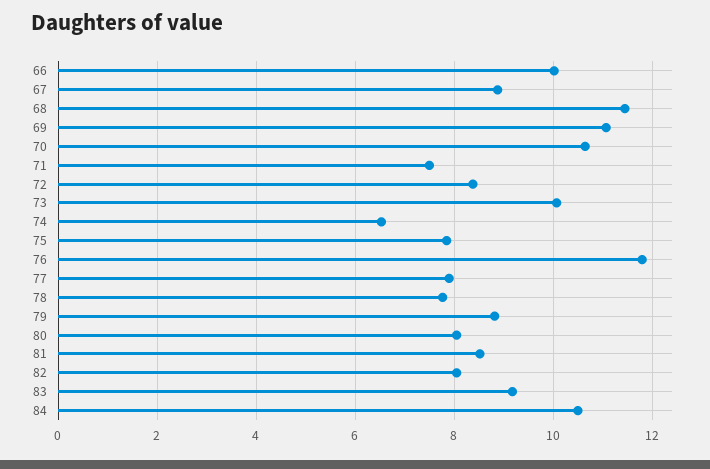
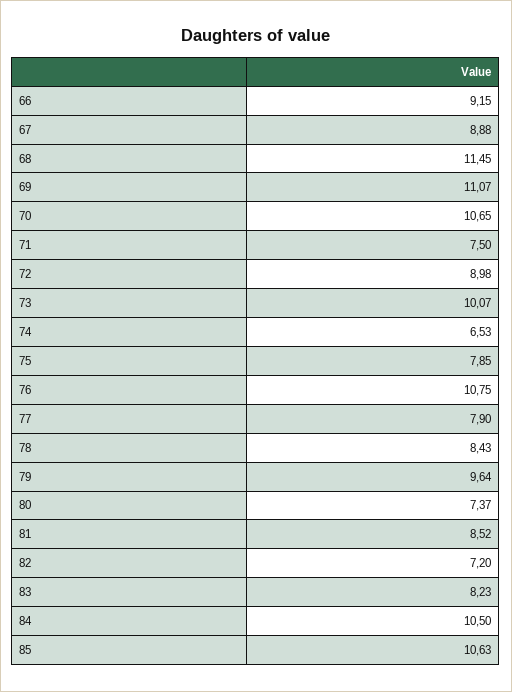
  {
-   "66": 10,
+   "66": 9.15,
    "67": 8.88,
    "68": 11.45,
    "69": 11.07,
    "70": 10.65,
    "71": 7.5,
-   "72": 8.4,
+   "72": 8.98,
    "73": 10.07,
    "74": 6.53,
    "75": 7.85,
-   "76": 11.8,
+   "76": 10.75,
    "77": 7.9,
-   "78": 7.8,
+   "78": 8.43,
-   "79": 8.8,
+   "79": 9.64,
-   "80": 8,
+   "80": 7.37,
    "81": 8.52,
-   "82": 8,
+   "82": 7.2,
-   "83": 9.2,
+   "83": 8.23,
-   "84": 10.5
+   "84": 10.5,
+   "85": 10.63
  }

